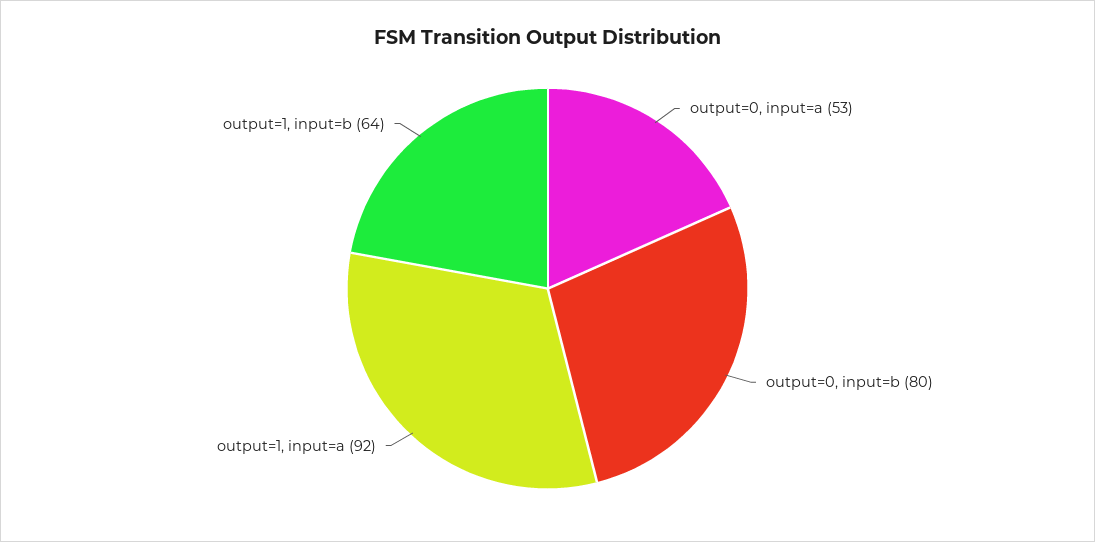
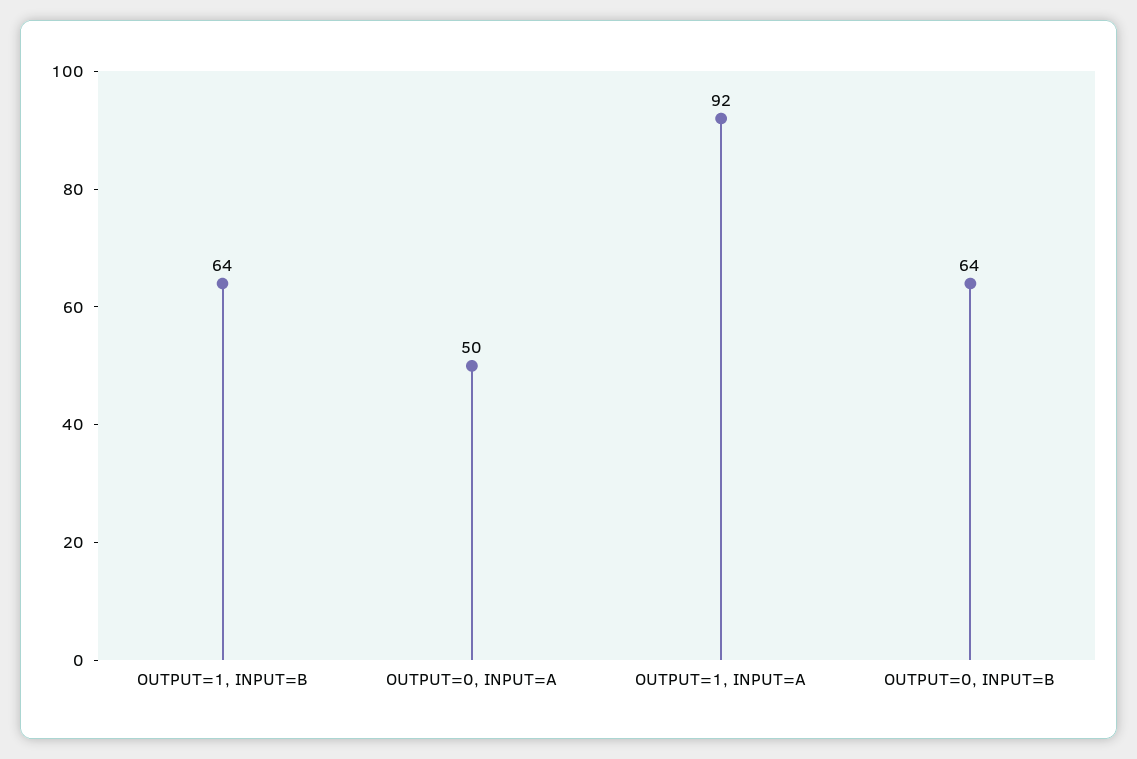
  {
-   "output=0, input=a": 53,
+   "output=0, input=a": 50,
-   "output=0, input=b": 80,
+   "output=0, input=b": 64,
    "output=1, input=a": 92,
    "output=1, input=b": 64
  }

